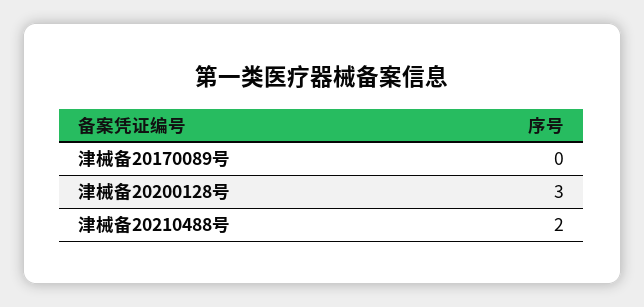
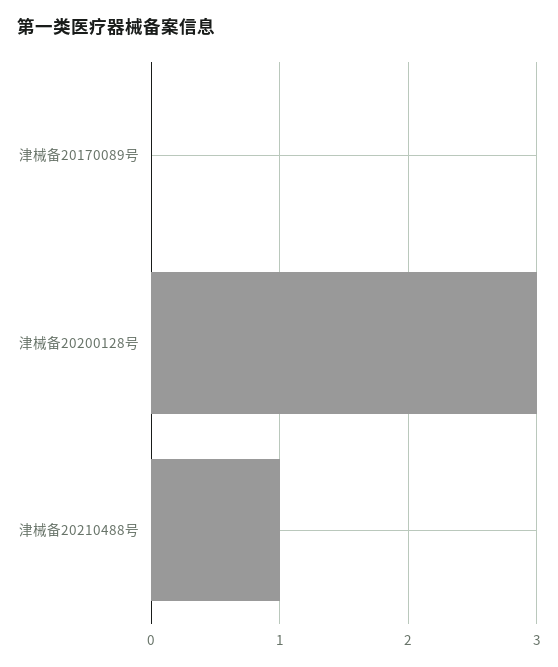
  {
    "津械备20170089号": 0,
    "津械备20200128号": 3,
-   "津械备20210488号": 2
+   "津械备20210488号": 1
  }

